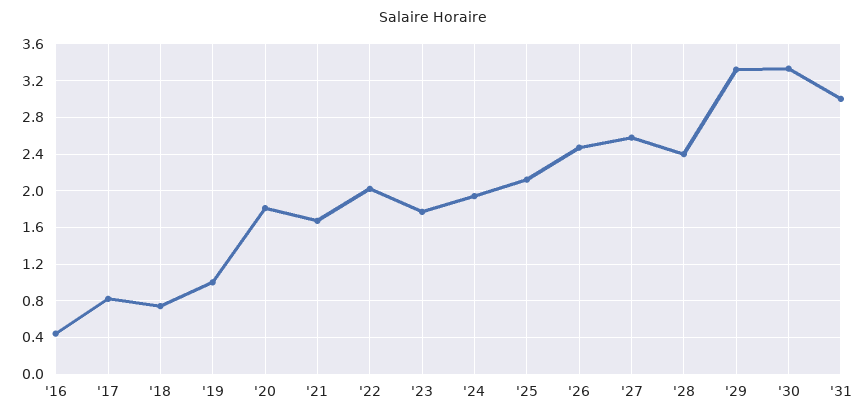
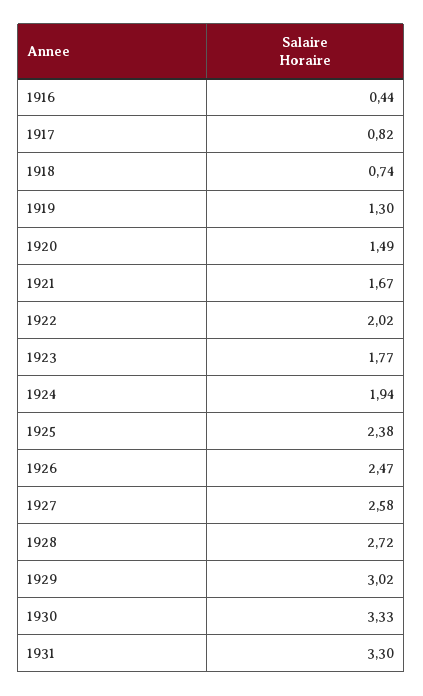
  {
    "'16": 0.44,
    "'17": 0.82,
    "'18": 0.74,
-   "'19": 1,
+   "'19": 1.3,
-   "'20": 1.8,
+   "'20": 1.49,
    "'21": 1.67,
    "'22": 2.02,
    "'23": 1.77,
    "'24": 1.94,
-   "'25": 2.1,
+   "'25": 2.38,
    "'26": 2.47,
    "'27": 2.58,
-   "'28": 2.4,
+   "'28": 2.72,
-   "'29": 3.3,
+   "'29": 3.02,
    "'30": 3.33,
-   "'31": 3
+   "'31": 3.3
  }

